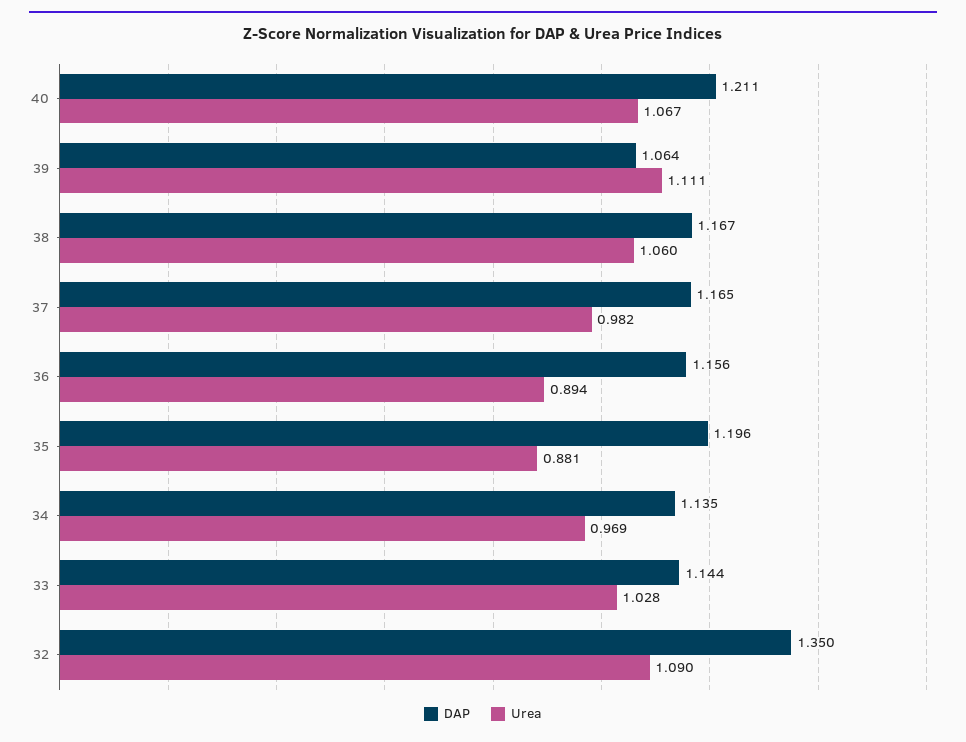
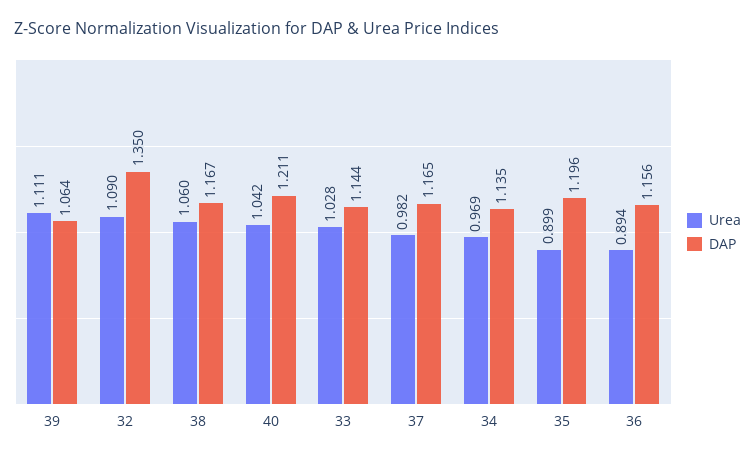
  {
    "DAP": {
      "40": 1.211,
      "39": 1.064,
      "38": 1.167,
      "37": 1.165,
      "36": 1.156,
      "35": 1.196,
      "34": 1.135,
      "33": 1.144,
      "32": 1.35
    },
    "Urea": {
-     "40": 1.067,
+     "40": 1.042,
      "39": 1.111,
      "38": 1.06,
      "37": 0.982,
      "36": 0.894,
-     "35": 0.881,
+     "35": 0.899,
      "34": 0.969,
      "33": 1.028,
      "32": 1.09
    }
  }

